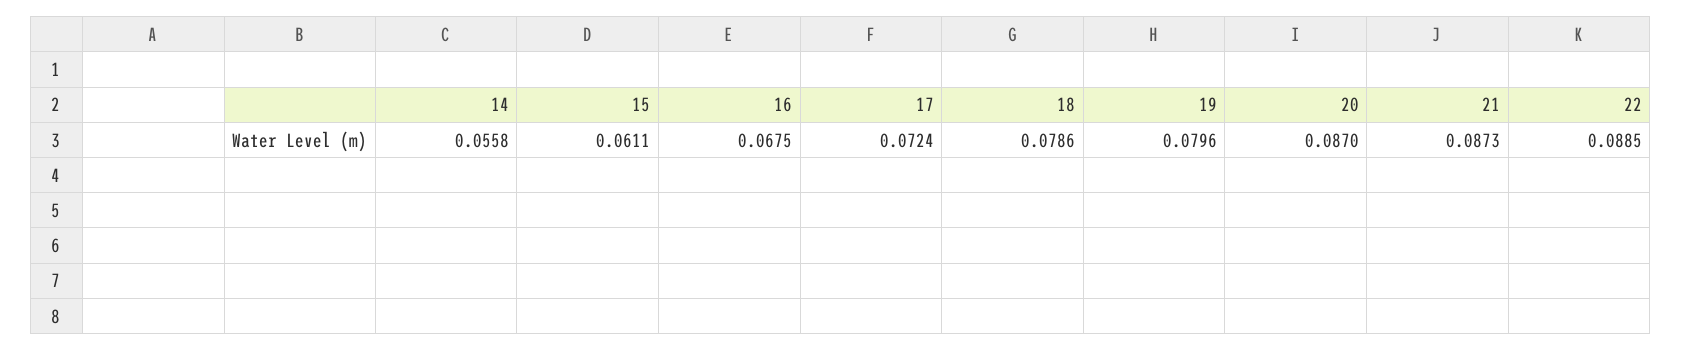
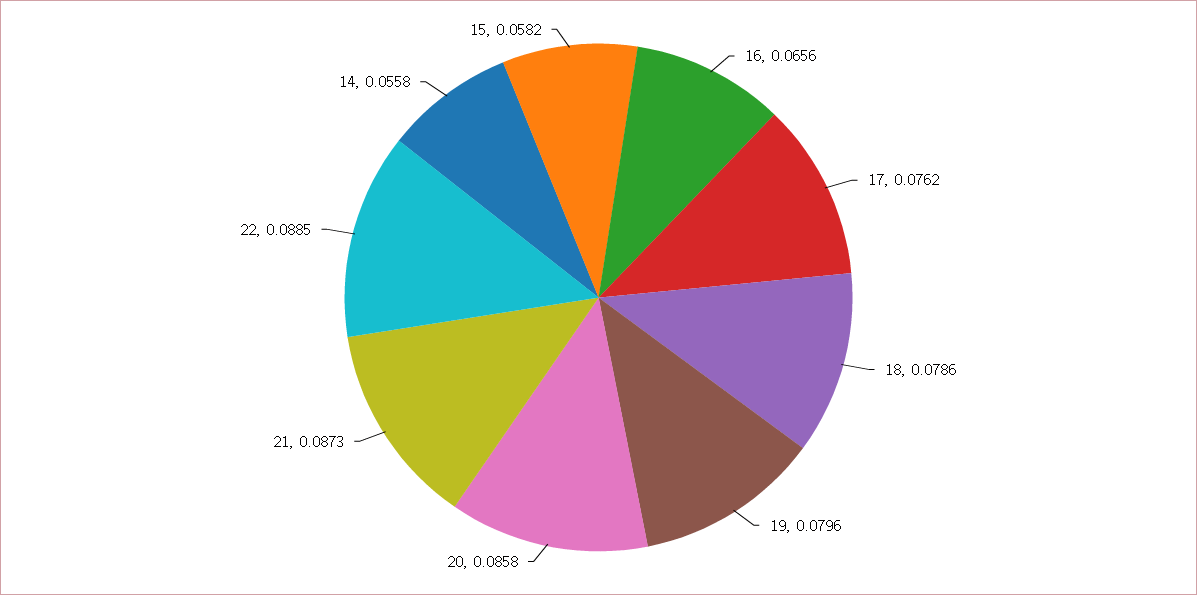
  {
    "14": 0.0558,
-   "15": 0.0611,
+   "15": 0.0582,
-   "16": 0.0675,
+   "16": 0.0656,
-   "17": 0.0724,
+   "17": 0.0762,
    "18": 0.0786,
    "19": 0.0796,
-   "20": 0.087,
+   "20": 0.0858,
    "21": 0.0873,
    "22": 0.0885
  }

